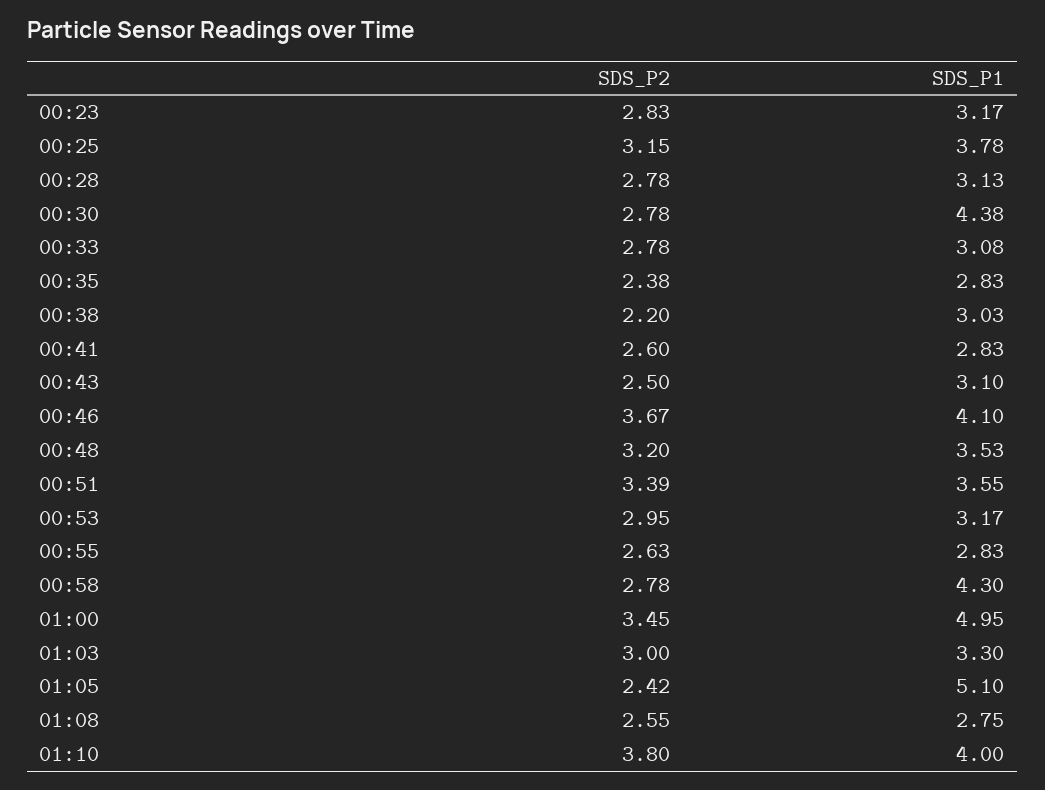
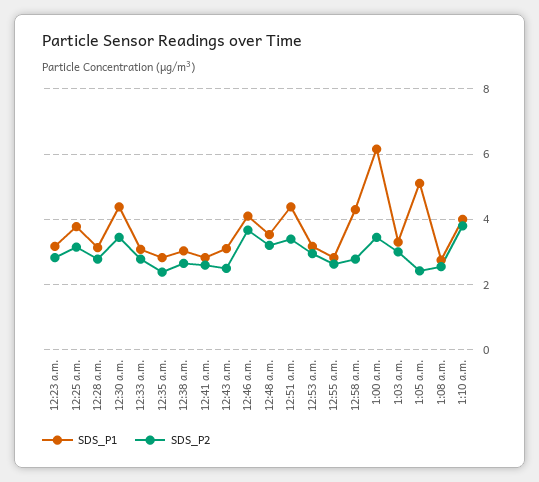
  {
    "SDS_P2": {
      "00:23": 2.83,
      "00:25": 3.15,
      "00:28": 2.78,
-     "00:30": 2.78,
+     "00:30": 3.4,
      "00:33": 2.78,
      "00:35": 2.38,
-     "00:38": 2.2,
+     "00:38": 2.6,
      "00:41": 2.6,
      "00:43": 2.5,
      "00:46": 3.67,
      "00:48": 3.2,
      "00:51": 3.39,
      "00:53": 2.95,
      "00:55": 2.63,
      "00:58": 2.78,
      "01:00": 3.45,
      "01:03": 3,
      "01:05": 2.42,
      "01:08": 2.55,
      "01:10": 3.8
    },
    "SDS_P1": {
      "00:23": 3.17,
      "00:25": 3.78,
      "00:28": 3.13,
      "00:30": 4.38,
      "00:33": 3.08,
      "00:35": 2.83,
      "00:38": 3.03,
      "00:41": 2.83,
      "00:43": 3.1,
      "00:46": 4.1,
      "00:48": 3.53,
-     "00:51": 3.55,
+     "00:51": 4.4,
      "00:53": 3.17,
      "00:55": 2.83,
      "00:58": 4.3,
-     "01:00": 4.95,
+     "01:00": 6.2,
      "01:03": 3.3,
      "01:05": 5.1,
      "01:08": 2.75,
      "01:10": 4
    }
  }

